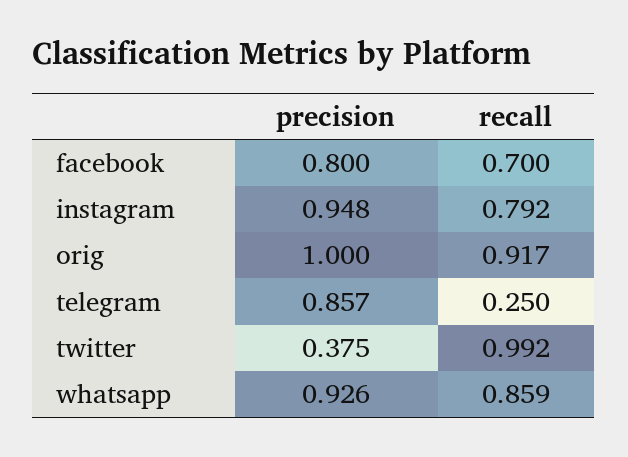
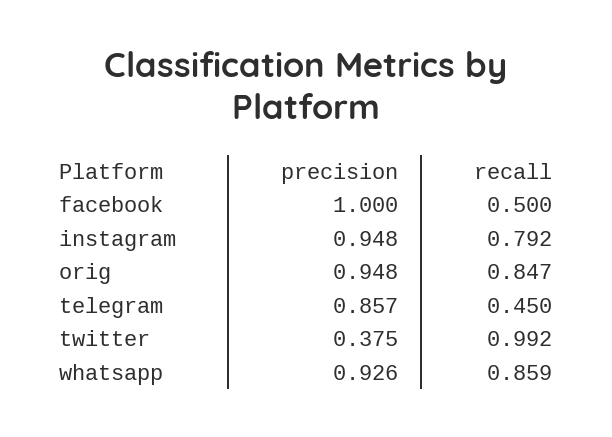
  {
    "precision": {
-     "facebook": 0.8,
+     "facebook": 1,
      "instagram": 0.948,
-     "orig": 1,
+     "orig": 0.948,
      "telegram": 0.857,
      "twitter": 0.375,
      "whatsapp": 0.926
    },
    "recall": {
-     "facebook": 0.7,
+     "facebook": 0.5,
      "instagram": 0.792,
-     "orig": 0.917,
+     "orig": 0.847,
-     "telegram": 0.25,
+     "telegram": 0.45,
      "twitter": 0.992,
      "whatsapp": 0.859
    }
  }

